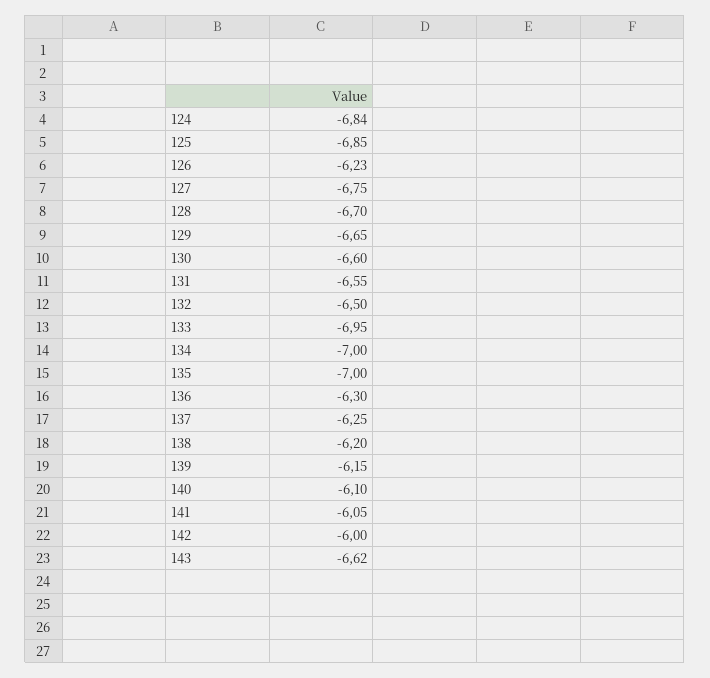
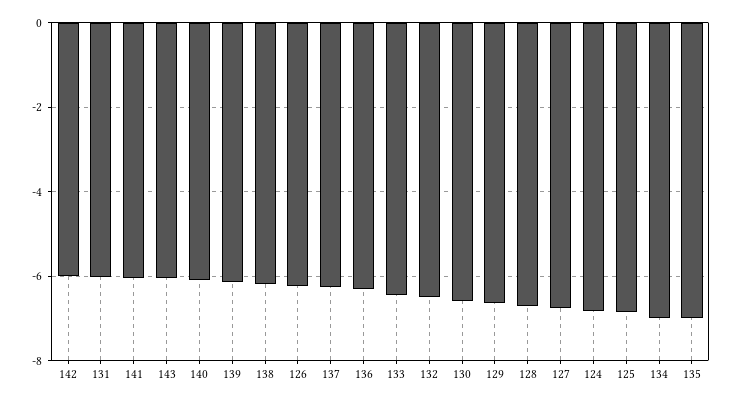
  {
    "124": -6.84,
    "125": -6.85,
    "126": -6.23,
    "127": -6.75,
    "128": -6.7,
    "129": -6.65,
    "130": -6.6,
-   "131": -6.55,
+   "131": -6,
    "132": -6.5,
-   "133": -6.95,
+   "133": -6.4,
    "134": -7,
    "135": -7,
    "136": -6.3,
    "137": -6.25,
    "138": -6.2,
    "139": -6.15,
    "140": -6.1,
    "141": -6.05,
    "142": -6,
-   "143": -6.62
+   "143": -6
  }

